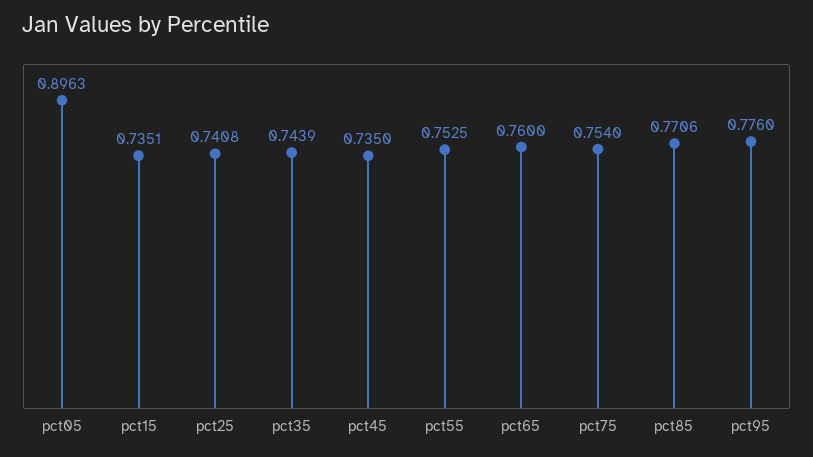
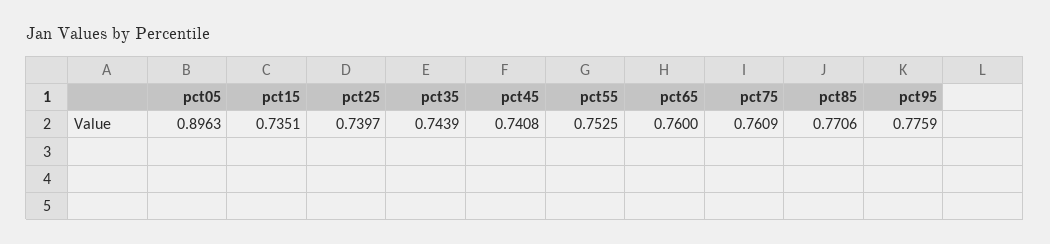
  {
    "pct05": 0.8963,
    "pct15": 0.7351,
-   "pct25": 0.7408,
+   "pct25": 0.7397,
    "pct35": 0.7439,
-   "pct45": 0.735,
+   "pct45": 0.7408,
    "pct55": 0.7525,
    "pct65": 0.76,
-   "pct75": 0.754,
+   "pct75": 0.7609,
    "pct85": 0.7706,
-   "pct95": 0.776
+   "pct95": 0.7759
  }

